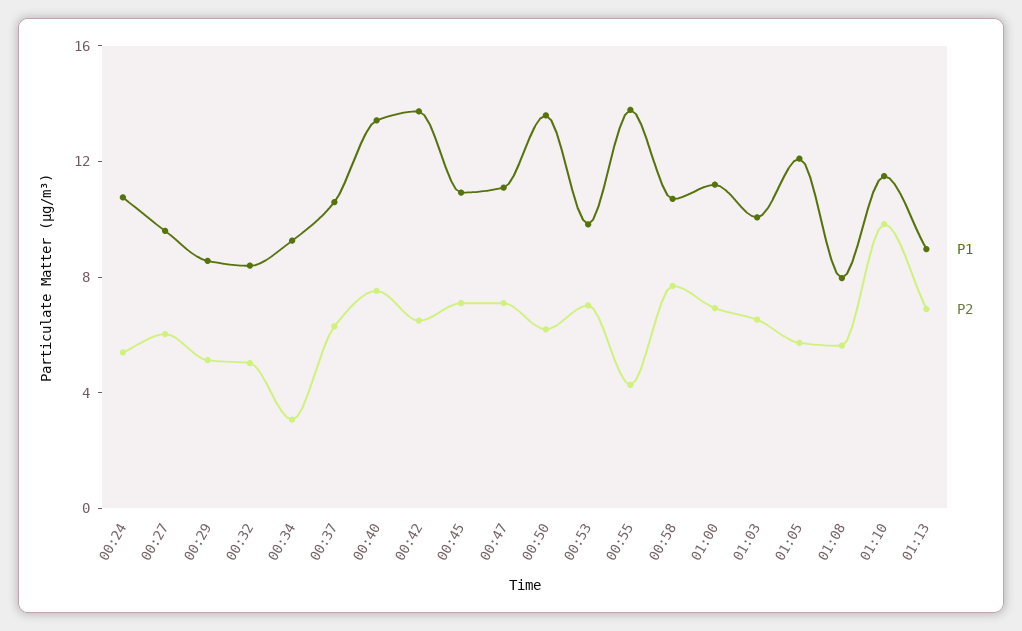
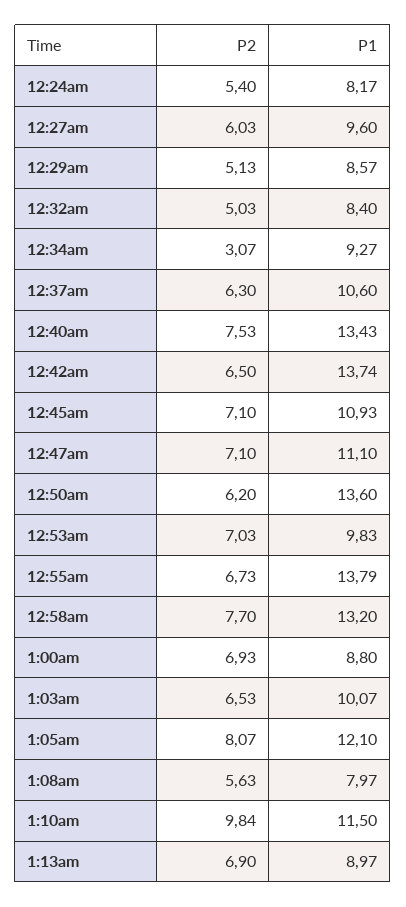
  {
    "P1": {
-     "00:24": 11,
+     "00:24": 8.17,
      "00:27": 9.6,
      "00:29": 8.57,
      "00:32": 8.4,
      "00:34": 9.27,
      "00:37": 10.6,
      "00:40": 13.43,
      "00:42": 13.74,
      "00:45": 10.93,
      "00:47": 11.1,
      "00:50": 13.6,
      "00:53": 9.83,
      "00:55": 13.79,
-     "00:58": 11,
+     "00:58": 13.2,
-     "01:00": 11,
+     "01:00": 8.8,
      "01:03": 10.07,
      "01:05": 12.1,
      "01:08": 7.97,
      "01:10": 11.5,
      "01:13": 8.97
    },
    "P2": {
      "00:24": 5.4,
      "00:27": 6.03,
      "00:29": 5.13,
      "00:32": 5.03,
      "00:34": 3.07,
      "00:37": 6.3,
      "00:40": 7.53,
      "00:42": 6.5,
      "00:45": 7.1,
      "00:47": 7.1,
      "00:50": 6.2,
      "00:53": 7.03,
-     "00:55": 4,
+     "00:55": 6.73,
      "00:58": 7.7,
      "01:00": 6.93,
      "01:03": 6.53,
-     "01:05": 6,
+     "01:05": 8.07,
      "01:08": 5.63,
      "01:10": 9.84,
      "01:13": 6.9
    }
  }

